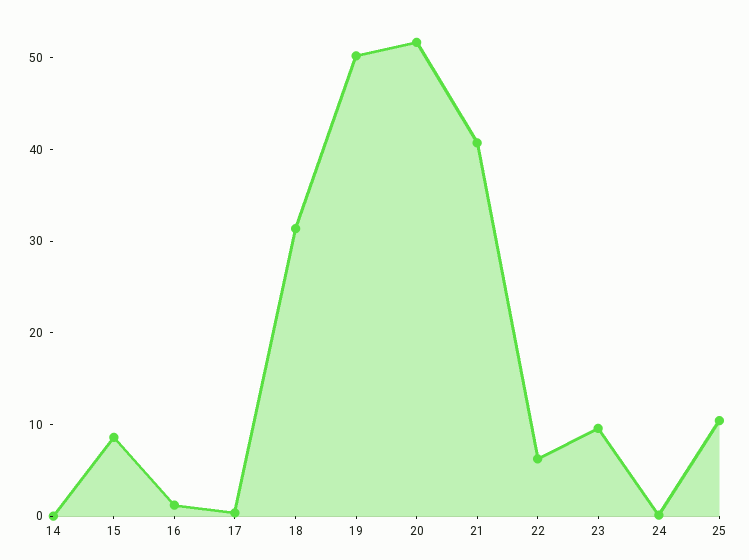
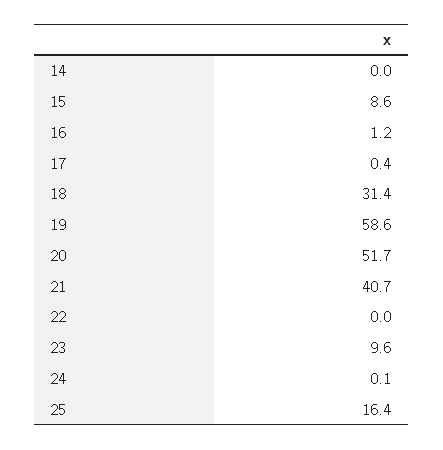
  {
    "14": 0,
    "15": 8.6,
    "16": 1.2,
    "17": 0.4,
    "18": 31.4,
-   "19": 50,
+   "19": 58.6,
    "20": 51.7,
    "21": 40.7,
-   "22": 6,
+   "22": 0,
    "23": 9.6,
    "24": 0.1,
-   "25": 10
+   "25": 16.4
  }

